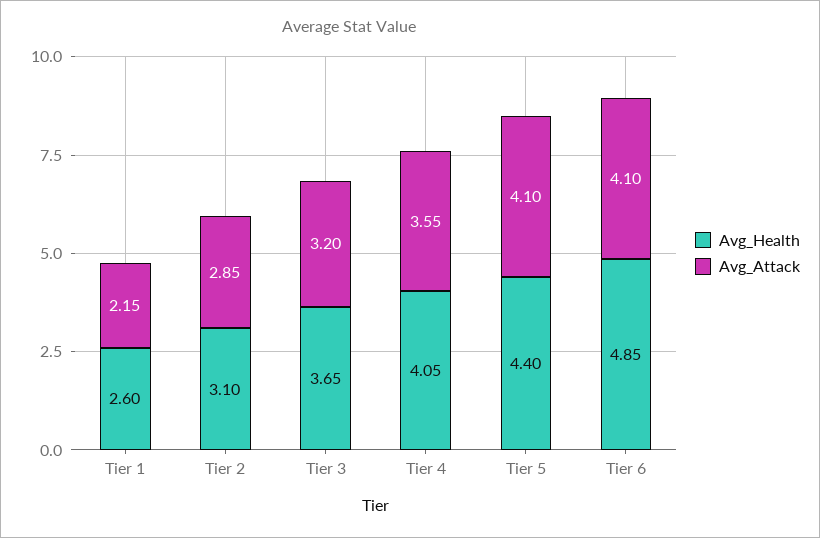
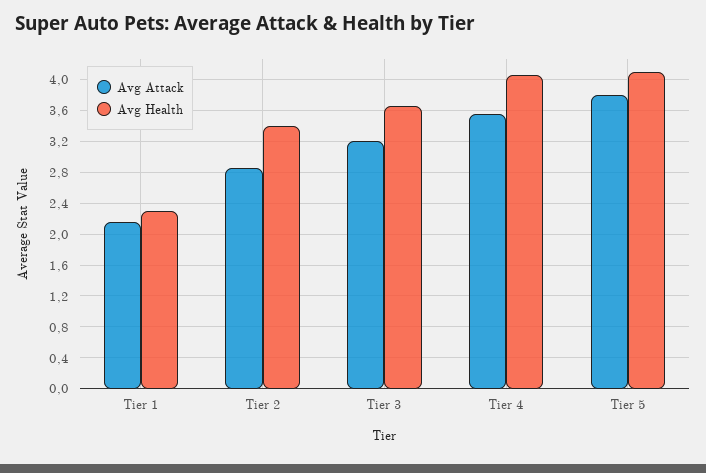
  {
    "Avg_Health": {
-     "Tier 1": 2.6,
+     "Tier 1": 2.3,
-     "Tier 2": 3.1,
+     "Tier 2": 3.4,
      "Tier 3": 3.65,
      "Tier 4": 4.05,
-     "Tier 5": 4.4,
+     "Tier 5": 4.1
-     "Tier 6": 4.85
    },
    "Avg_Attack": {
      "Tier 1": 2.15,
      "Tier 2": 2.85,
      "Tier 3": 3.2,
      "Tier 4": 3.55,
-     "Tier 5": 4.1,
+     "Tier 5": 3.8
-     "Tier 6": 4.1
    }
  }

